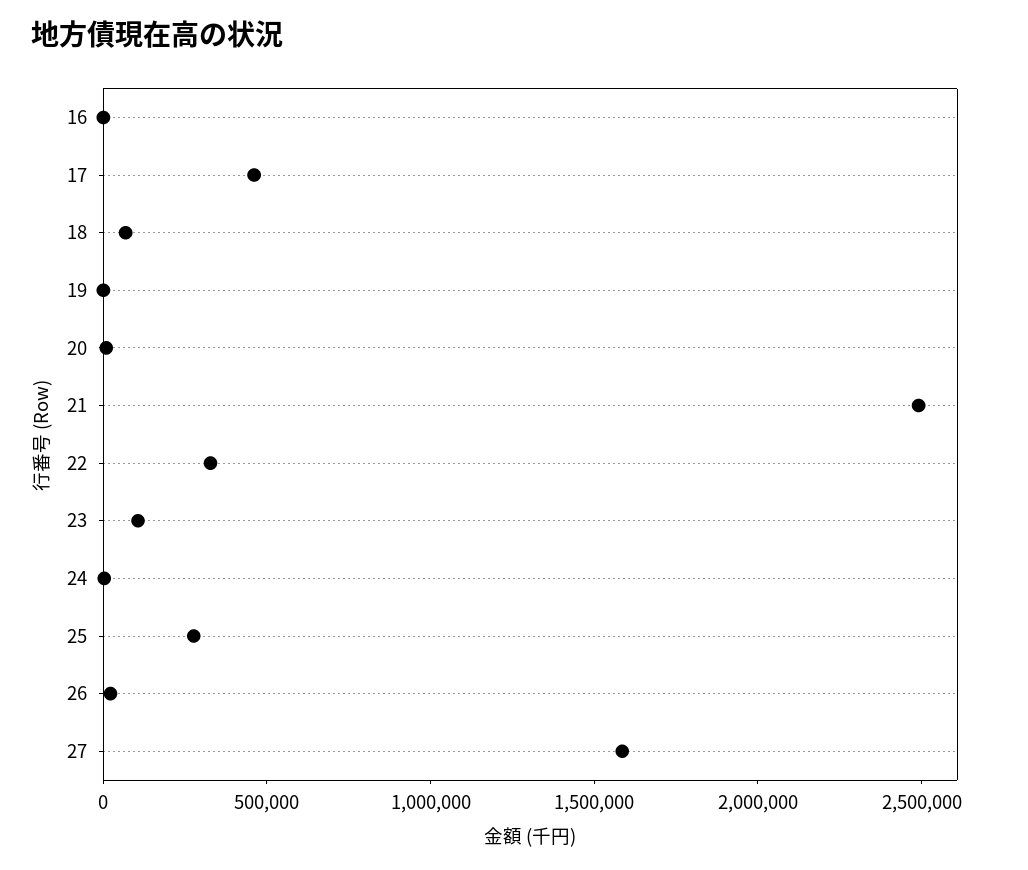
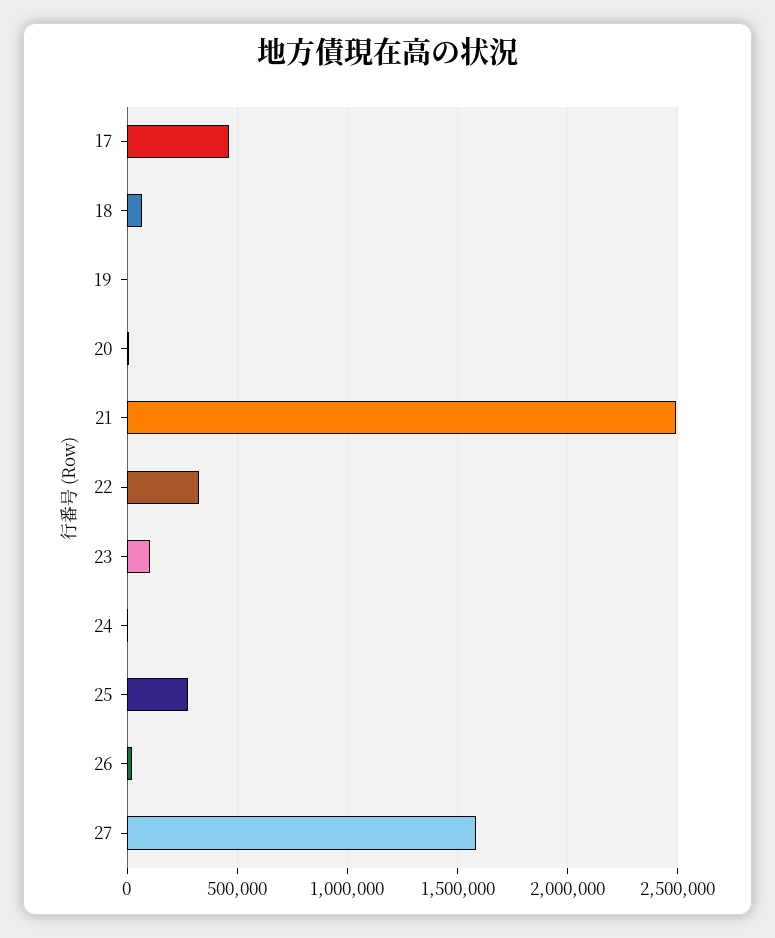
  {
-   "16": 0,
    "17": 450000,
    "18": 50000,
    "19": 0,
    "20": 0,
    "21": 2500000,
    "22": 350000,
    "23": 100000,
    "24": 0,
    "25": 300000,
    "26": 0,
    "27": 1600000
  }

